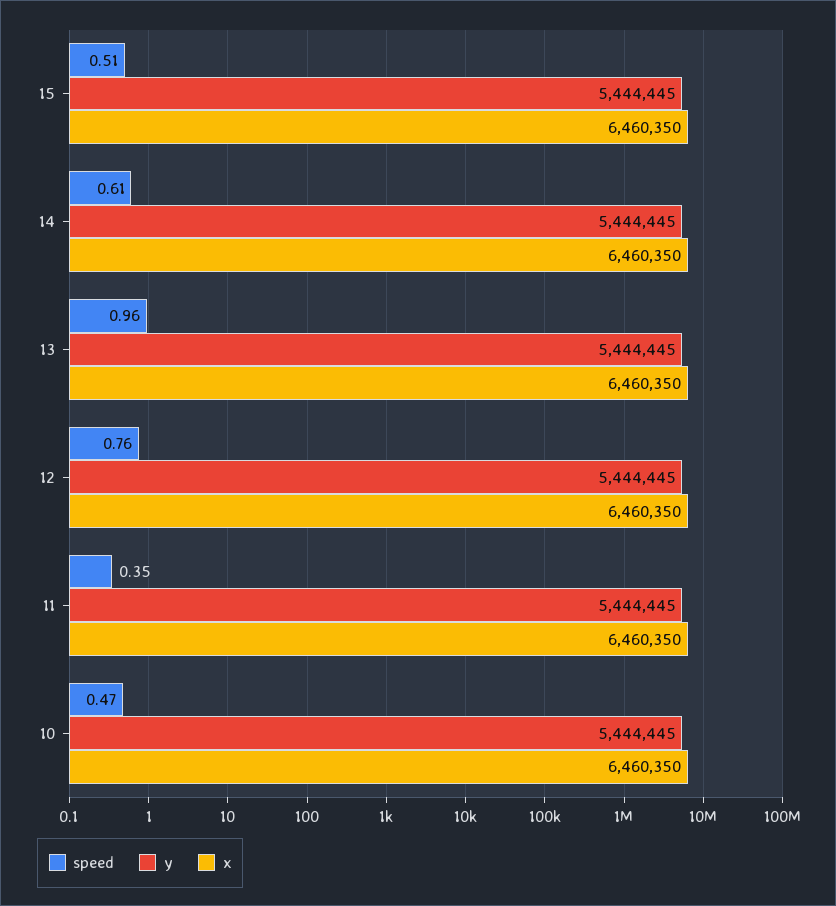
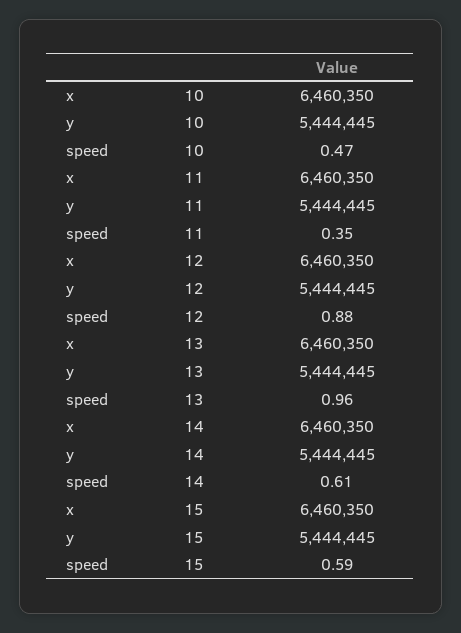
  {
    "speed": {
-     "15": 0.51,
+     "15": 0.59,
      "14": 0.61,
      "13": 0.96,
-     "12": 0.76,
+     "12": 0.88,
      "11": 0.35,
      "10": 0.47
    },
    "y": {
      "15": 5444445,
      "14": 5444445,
      "13": 5444445,
      "12": 5444445,
      "11": 5444445,
      "10": 5444445
    },
    "x": {
      "15": 6460350,
      "14": 6460350,
      "13": 6460350,
      "12": 6460350,
      "11": 6460350,
      "10": 6460350
    }
  }

